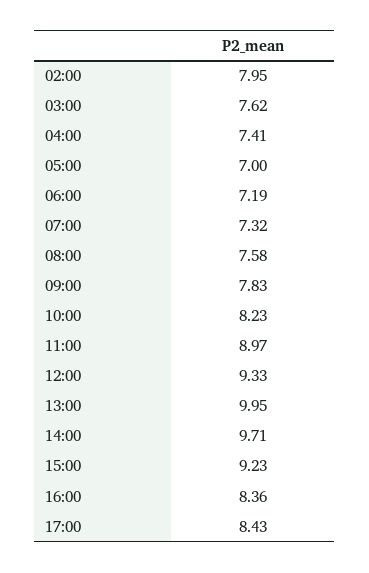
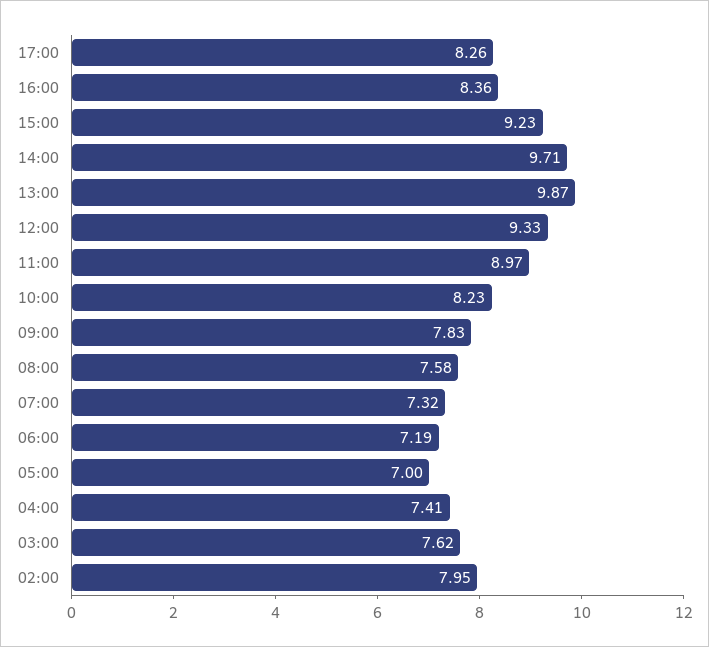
  {
    "02:00": 7.95,
    "03:00": 7.62,
    "04:00": 7.41,
    "05:00": 7,
    "06:00": 7.19,
    "07:00": 7.32,
    "08:00": 7.58,
    "09:00": 7.83,
    "10:00": 8.23,
    "11:00": 8.97,
    "12:00": 9.33,
-   "13:00": 9.95,
+   "13:00": 9.87,
    "14:00": 9.71,
    "15:00": 9.23,
    "16:00": 8.36,
-   "17:00": 8.43
+   "17:00": 8.26
  }

